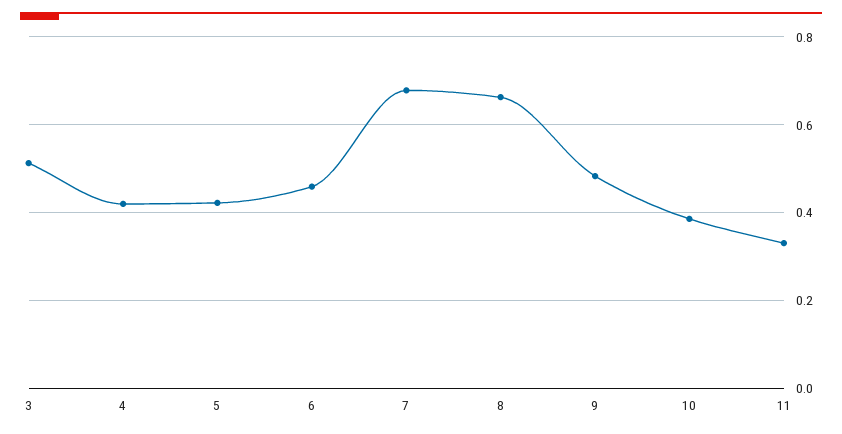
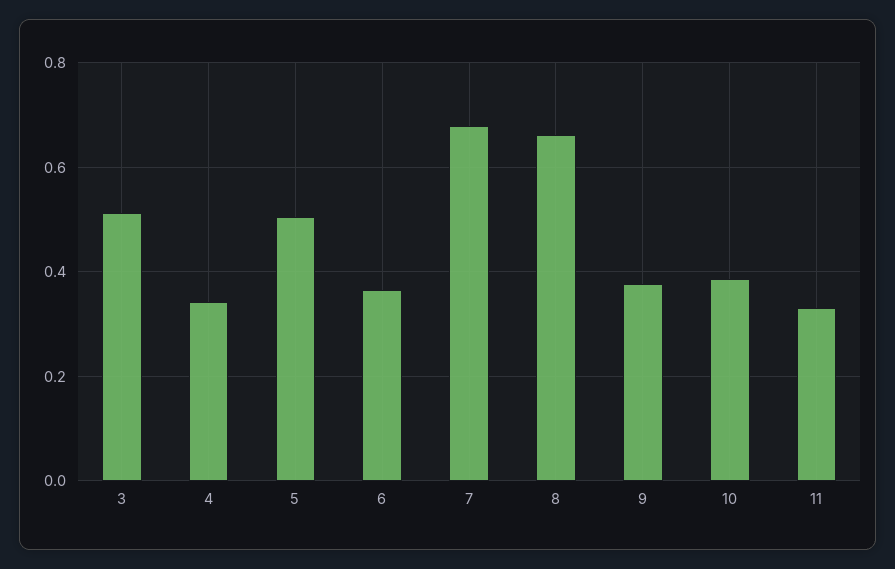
  {
    "3": 0.52,
-   "4": 0.42,
+   "4": 0.34,
-   "5": 0.42,
+   "5": 0.5,
-   "6": 0.46,
+   "6": 0.36,
    "7": 0.68,
    "8": 0.66,
-   "9": 0.48,
+   "9": 0.38,
    "10": 0.38,
    "11": 0.34
  }

